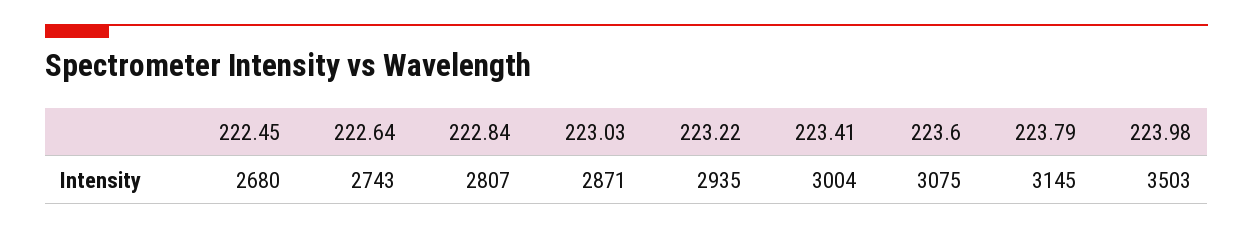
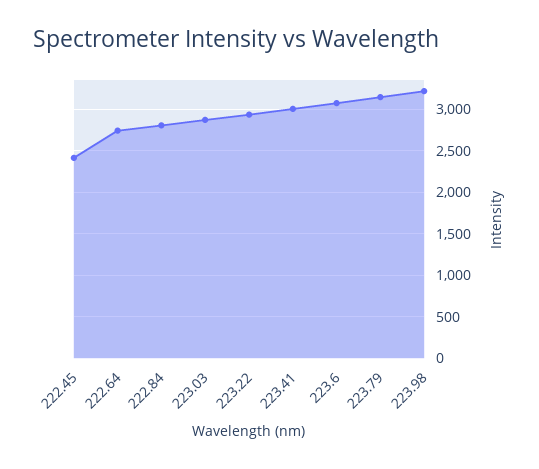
  {
-   "222.45": 2680,
+   "222.45": 2400,
    "222.64": 2743,
    "222.84": 2807,
    "223.03": 2871,
    "223.22": 2935,
    "223.41": 3004,
    "223.6": 3075,
    "223.79": 3145,
-   "223.98": 3503
+   "223.98": 3200
  }

